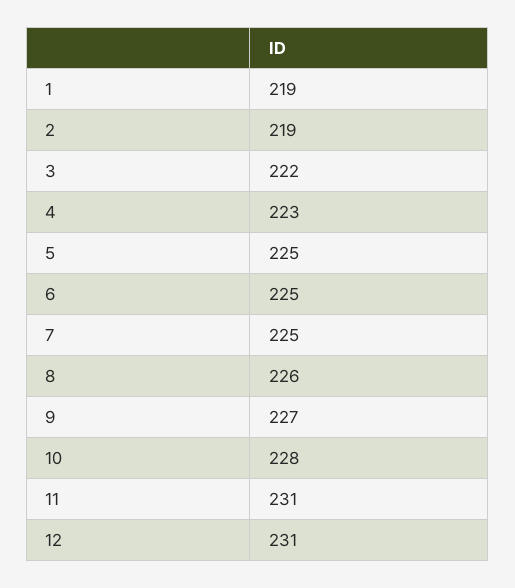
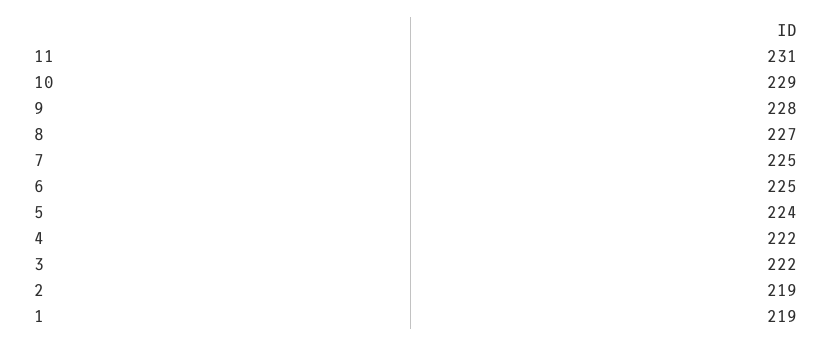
  {
    "1": 219,
    "2": 219,
    "3": 222,
-   "4": 223,
+   "4": 222,
-   "5": 225,
+   "5": 224,
    "6": 225,
    "7": 225,
-   "8": 226,
+   "8": 227,
-   "9": 227,
+   "9": 228,
-   "10": 228,
+   "10": 229,
-   "11": 231,
+   "11": 231
-   "12": 231
  }

